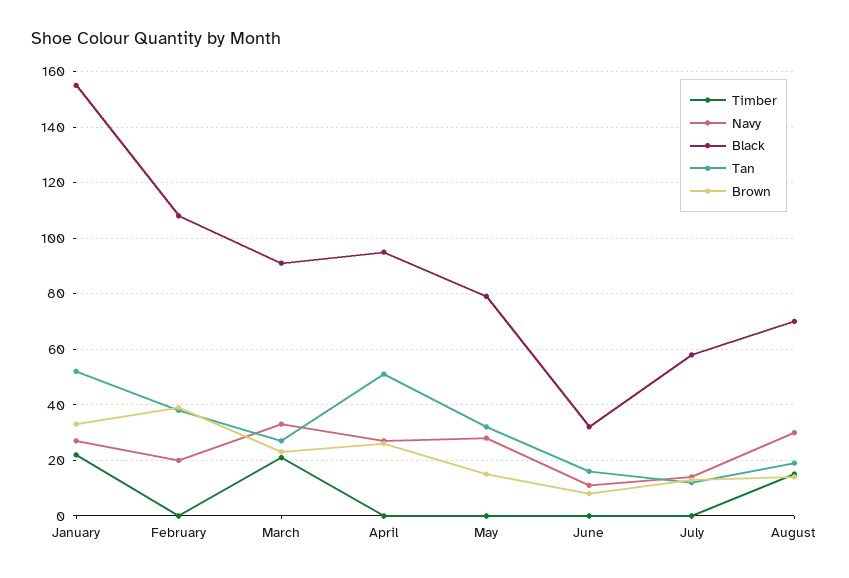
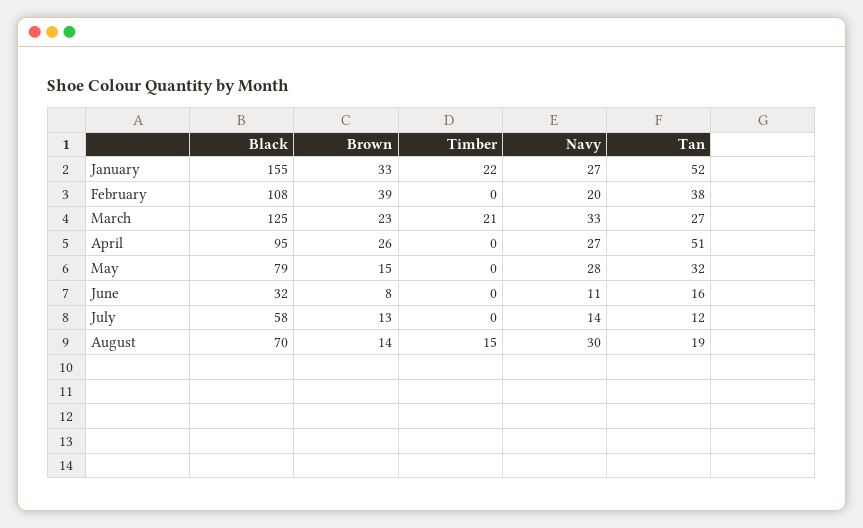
  {
    "Timber": {
      "January": 22,
      "February": 0,
      "March": 21,
      "April": 0,
      "May": 0,
      "June": 0,
      "July": 0,
      "August": 15
    },
    "Navy": {
      "January": 27,
      "February": 20,
      "March": 33,
      "April": 27,
      "May": 28,
      "June": 11,
      "July": 14,
      "August": 30
    },
    "Black": {
      "January": 155,
      "February": 108,
-     "March": 90,
+     "March": 125,
      "April": 95,
      "May": 79,
      "June": 32,
      "July": 58,
      "August": 70
    },
    "Tan": {
      "January": 52,
      "February": 38,
      "March": 27,
      "April": 51,
      "May": 32,
      "June": 16,
      "July": 12,
      "August": 19
    },
    "Brown": {
      "January": 33,
      "February": 39,
      "March": 23,
      "April": 26,
      "May": 15,
      "June": 8,
      "July": 13,
      "August": 14
    }
  }

